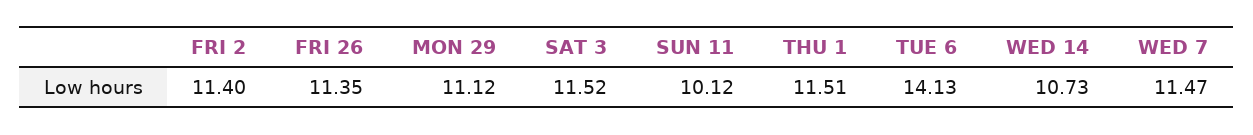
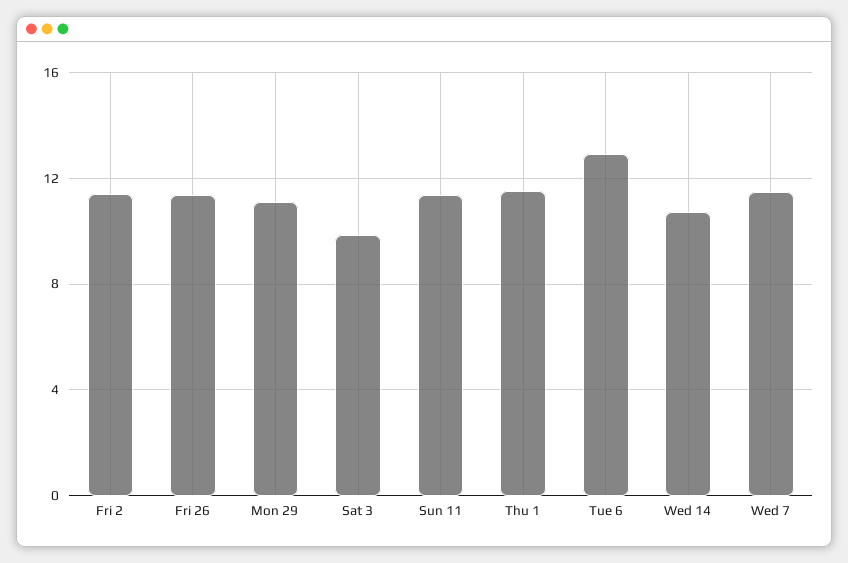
  {
    "FRI 2": 11.4,
    "FRI 26": 11.35,
    "MON 29": 11.12,
-   "SAT 3": 11.52,
+   "SAT 3": 10,
-   "SUN 11": 10.12,
+   "SUN 11": 11.5,
    "THU 1": 11.51,
-   "TUE 6": 14.13,
+   "TUE 6": 13,
    "WED 14": 10.73,
    "WED 7": 11.47
  }

